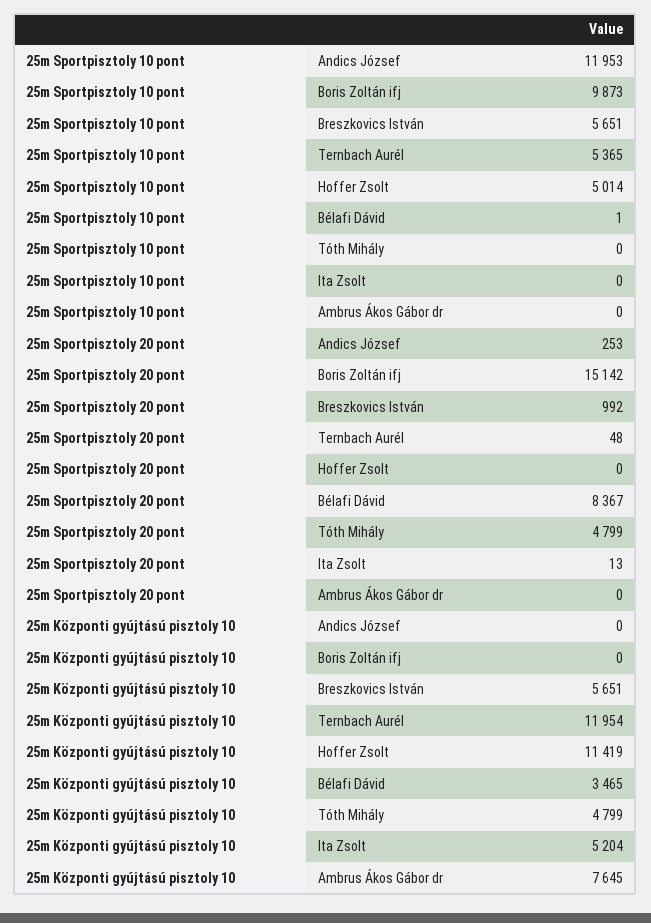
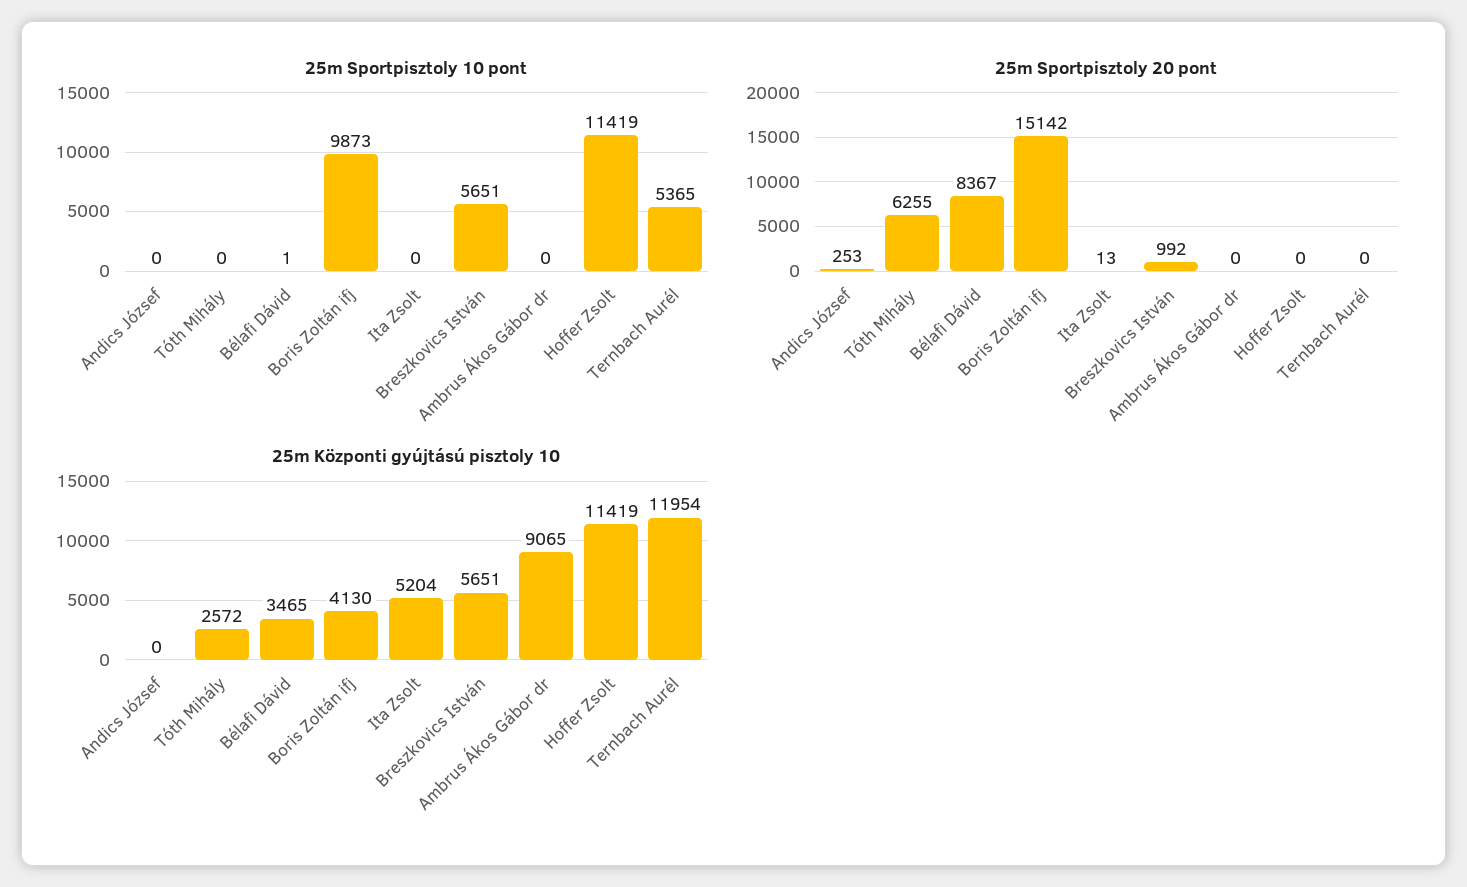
  {
    "25m Sportpisztoly 10 pont": {
-     "Andics József": 11953,
+     "Andics József": 0,
      "Boris Zoltán ifj": 9873,
      "Breszkovics István": 5651,
      "Ternbach Aurél": 5365,
-     "Hoffer Zsolt": 5014,
+     "Hoffer Zsolt": 11419,
      "Bélafi Dávid": 1,
      "Tóth Mihály": 0,
      "Ita Zsolt": 0,
      "Ambrus Ákos Gábor dr": 0
    },
    "25m Sportpisztoly 20 pont": {
      "Andics József": 253,
      "Boris Zoltán ifj": 15142,
      "Breszkovics István": 992,
-     "Ternbach Aurél": 48,
+     "Ternbach Aurél": 0,
      "Hoffer Zsolt": 0,
      "Bélafi Dávid": 8367,
-     "Tóth Mihály": 4799,
+     "Tóth Mihály": 6255,
      "Ita Zsolt": 13,
      "Ambrus Ákos Gábor dr": 0
    },
    "25m Központi gyújtású pisztoly 10": {
      "Andics József": 0,
-     "Boris Zoltán ifj": 0,
+     "Boris Zoltán ifj": 4130,
      "Breszkovics István": 5651,
      "Ternbach Aurél": 11954,
      "Hoffer Zsolt": 11419,
      "Bélafi Dávid": 3465,
-     "Tóth Mihály": 4799,
+     "Tóth Mihály": 2572,
      "Ita Zsolt": 5204,
-     "Ambrus Ákos Gábor dr": 7645
+     "Ambrus Ákos Gábor dr": 9065
    }
  }

